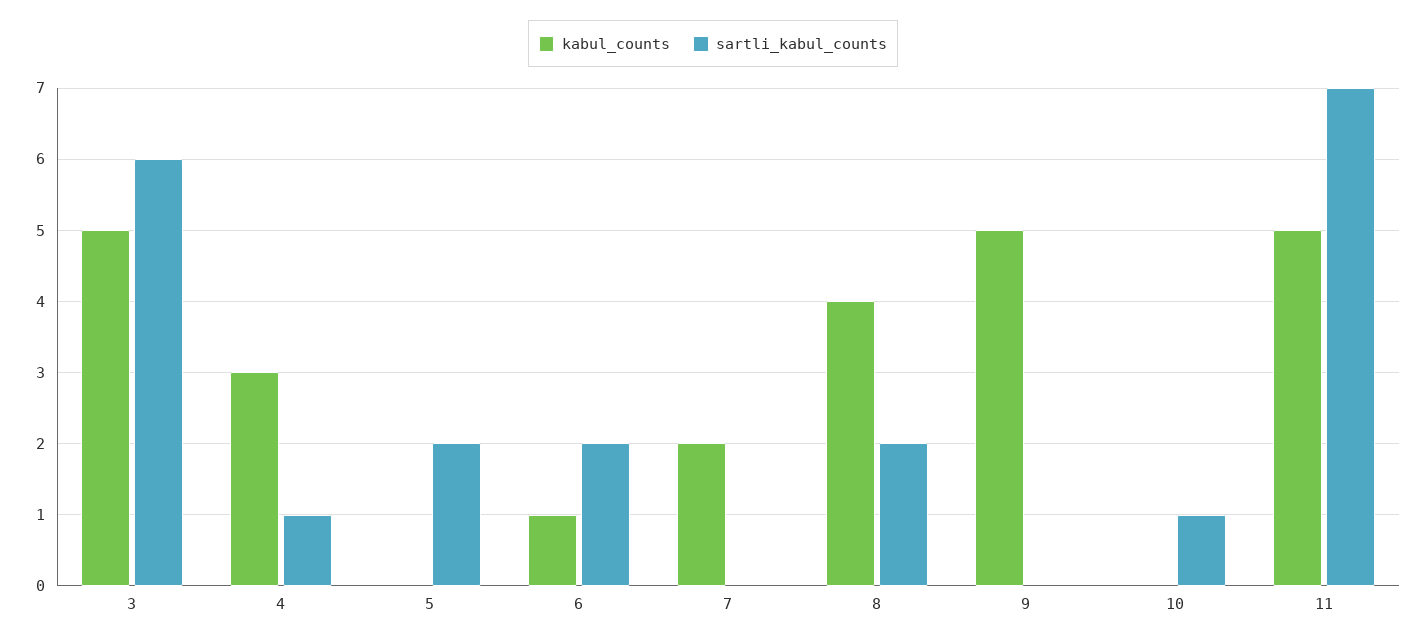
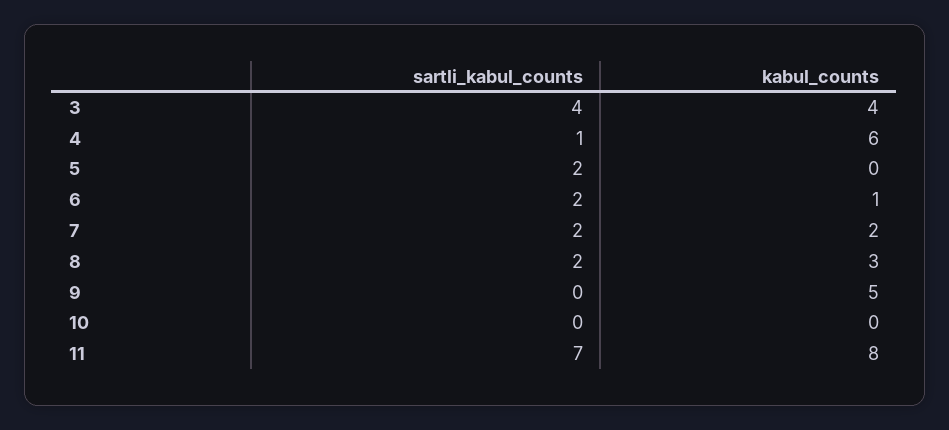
  {
    "kabul_counts": {
-     "3": 5,
+     "3": 4,
-     "4": 3,
+     "4": 6,
      "5": 0,
      "6": 1,
      "7": 2,
-     "8": 4,
+     "8": 3,
      "9": 5,
      "10": 0,
-     "11": 5
+     "11": 8
    },
    "sartli_kabul_counts": {
-     "3": 6,
+     "3": 4,
      "4": 1,
      "5": 2,
      "6": 2,
-     "7": 0,
+     "7": 2,
      "8": 2,
      "9": 0,
-     "10": 1,
+     "10": 0,
      "11": 7
    }
  }

